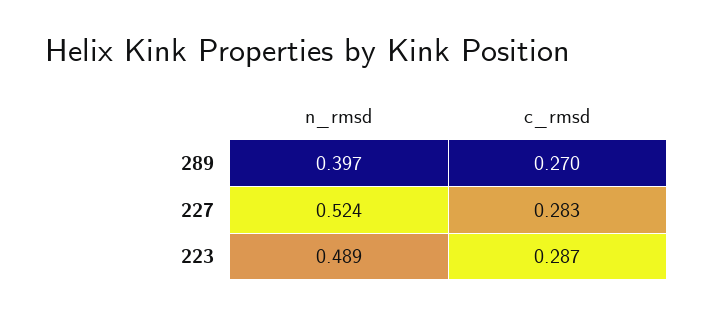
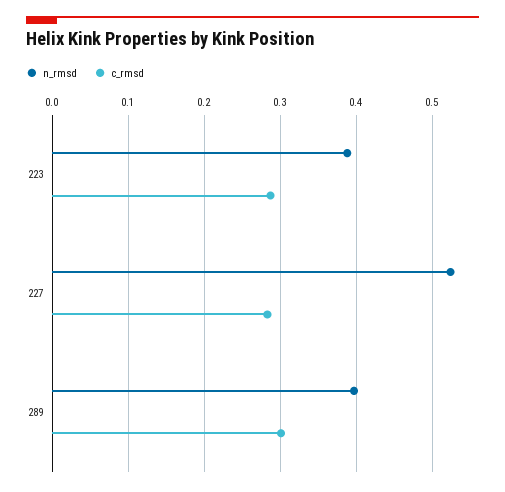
  {
    "n_rmsd": {
      "289": 0.397,
      "227": 0.524,
-     "223": 0.489
+     "223": 0.39
    },
    "c_rmsd": {
-     "289": 0.27,
+     "289": 0.3,
      "227": 0.283,
      "223": 0.287
    }
  }

